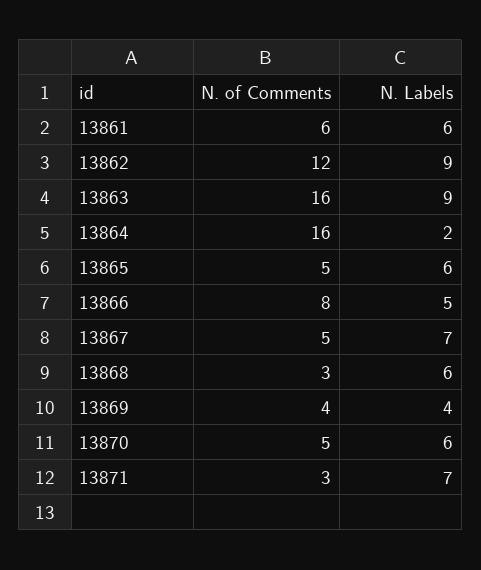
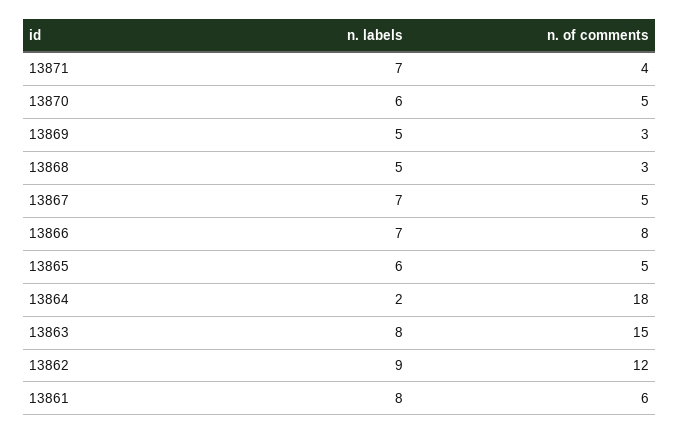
  {
    "N. of Comments": {
      "13861": 6,
      "13862": 12,
-     "13863": 16,
+     "13863": 15,
-     "13864": 16,
+     "13864": 18,
      "13865": 5,
      "13866": 8,
      "13867": 5,
      "13868": 3,
-     "13869": 4,
+     "13869": 3,
      "13870": 5,
-     "13871": 3
+     "13871": 4
    },
    "N. Labels": {
-     "13861": 6,
+     "13861": 8,
      "13862": 9,
-     "13863": 9,
+     "13863": 8,
      "13864": 2,
      "13865": 6,
-     "13866": 5,
+     "13866": 7,
      "13867": 7,
-     "13868": 6,
+     "13868": 5,
-     "13869": 4,
+     "13869": 5,
      "13870": 6,
      "13871": 7
    }
  }

